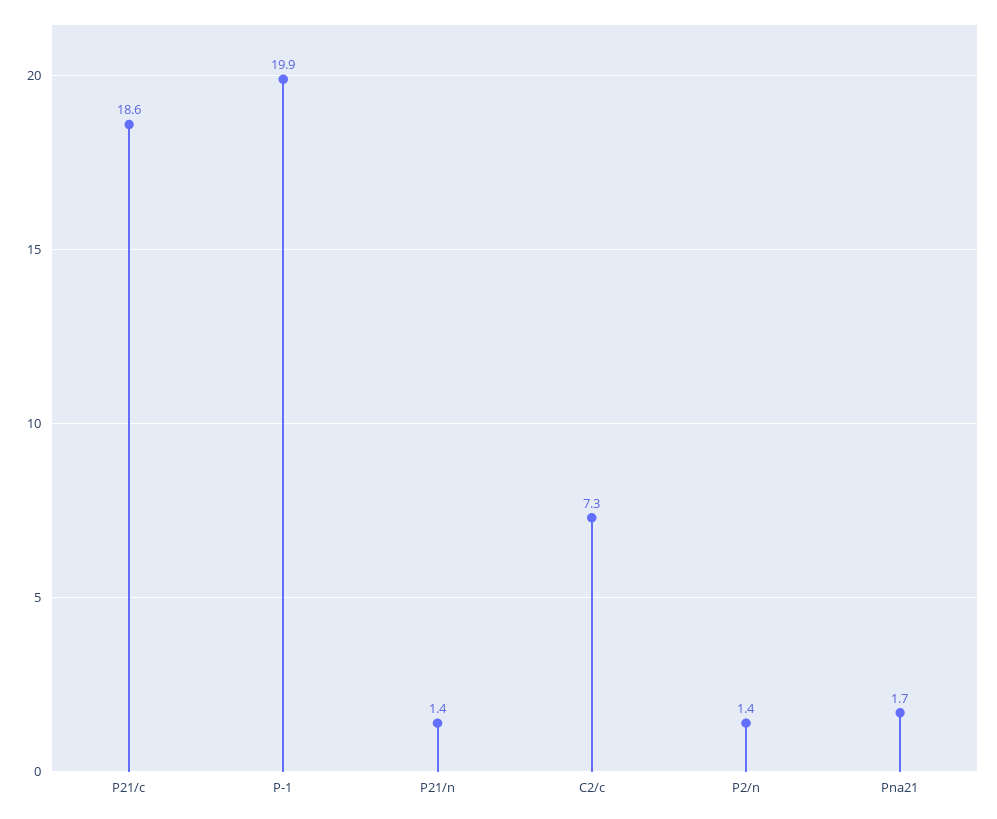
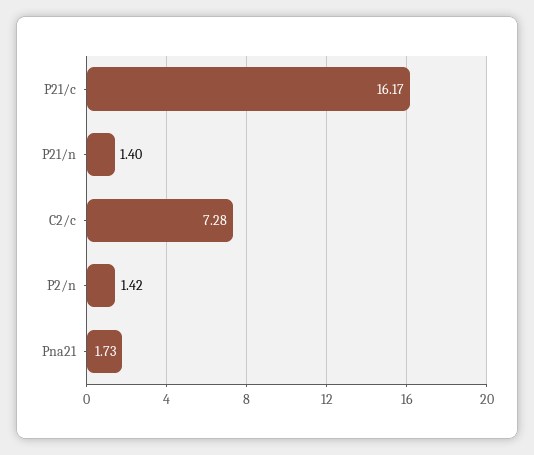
  {
-   "P21/c": 18.6,
+   "P21/c": 16.17,
-   "P-1": 19.9,
    "P21/n": 1.4,
    "C2/c": 7.28,
    "P2/n": 1.42,
    "Pna21": 1.73
  }

